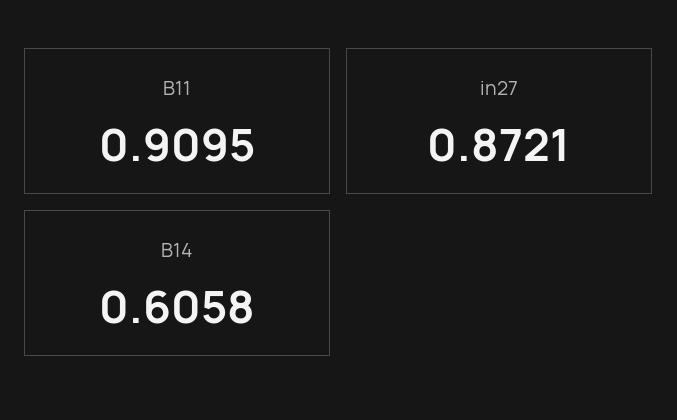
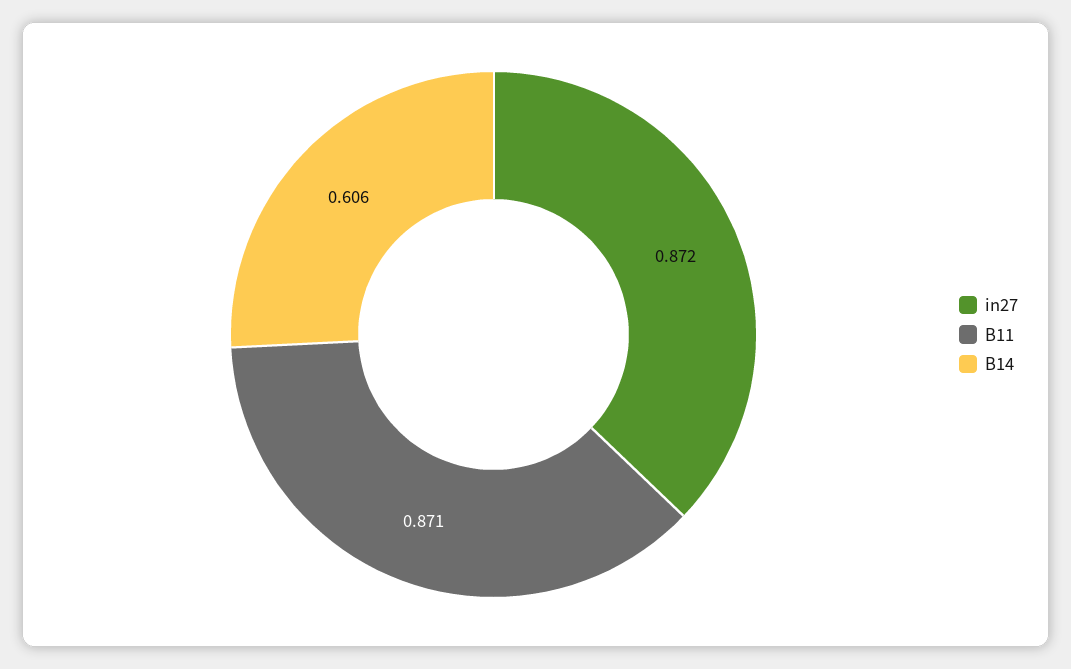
  {
-   "B11": 0.9095,
+   "B11": 0.871,
    "in27": 0.8721,
    "B14": 0.6058
  }

